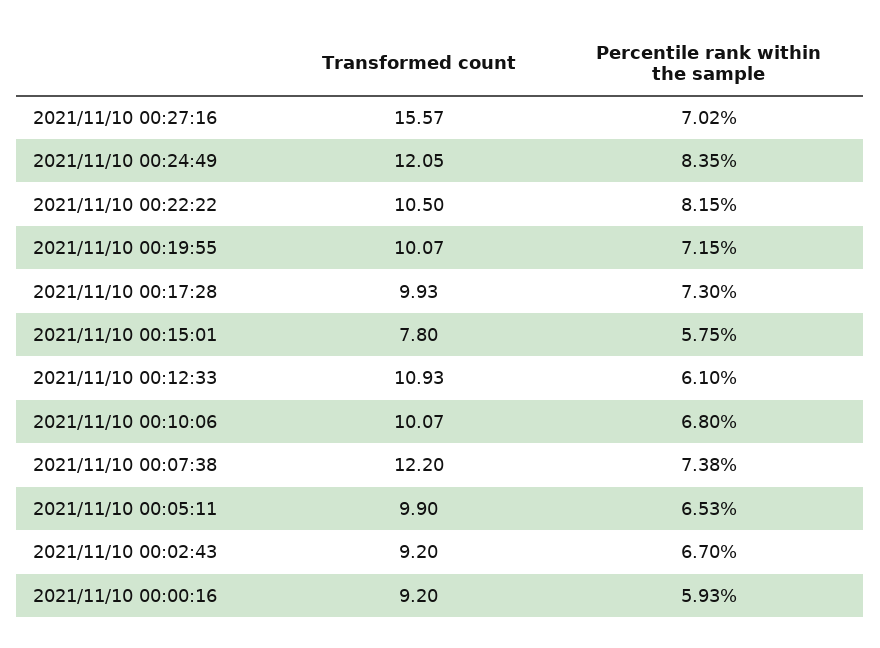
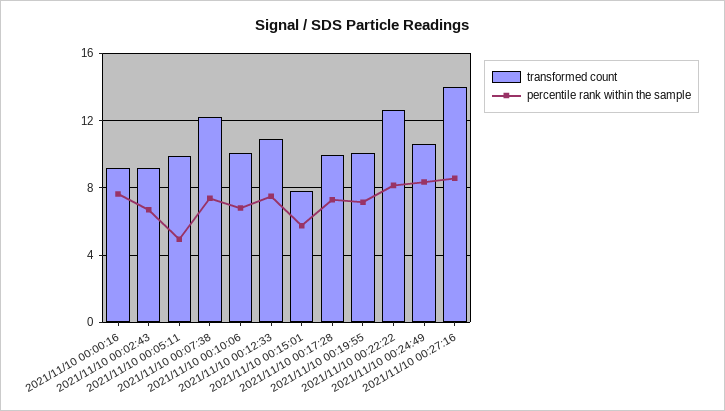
  {
    "Transformed count": {
-     "2021/11/10 00:27:16": 15.57,
+     "2021/11/10 00:27:16": 14,
-     "2021/11/10 00:24:49": 12.05,
+     "2021/11/10 00:24:49": 10.5,
-     "2021/11/10 00:22:22": 10.5,
+     "2021/11/10 00:22:22": 12.5,
      "2021/11/10 00:19:55": 10.07,
      "2021/11/10 00:17:28": 9.93,
      "2021/11/10 00:15:01": 7.8,
      "2021/11/10 00:12:33": 10.93,
      "2021/11/10 00:10:06": 10.07,
      "2021/11/10 00:07:38": 12.2,
      "2021/11/10 00:05:11": 9.9,
      "2021/11/10 00:02:43": 9.2,
      "2021/11/10 00:00:16": 9.2
    },
    "Percentile rank within the sample": {
-     "2021/11/10 00:27:16": 7.02,
+     "2021/11/10 00:27:16": 8.5,
      "2021/11/10 00:24:49": 8.35,
      "2021/11/10 00:22:22": 8.15,
      "2021/11/10 00:19:55": 7.15,
      "2021/11/10 00:17:28": 7.3,
      "2021/11/10 00:15:01": 5.75,
-     "2021/11/10 00:12:33": 6.1,
+     "2021/11/10 00:12:33": 7.5,
      "2021/11/10 00:10:06": 6.8,
      "2021/11/10 00:07:38": 7.38,
-     "2021/11/10 00:05:11": 6.53,
+     "2021/11/10 00:05:11": 5,
      "2021/11/10 00:02:43": 6.7,
-     "2021/11/10 00:00:16": 5.93
+     "2021/11/10 00:00:16": 7.5
    }
  }

